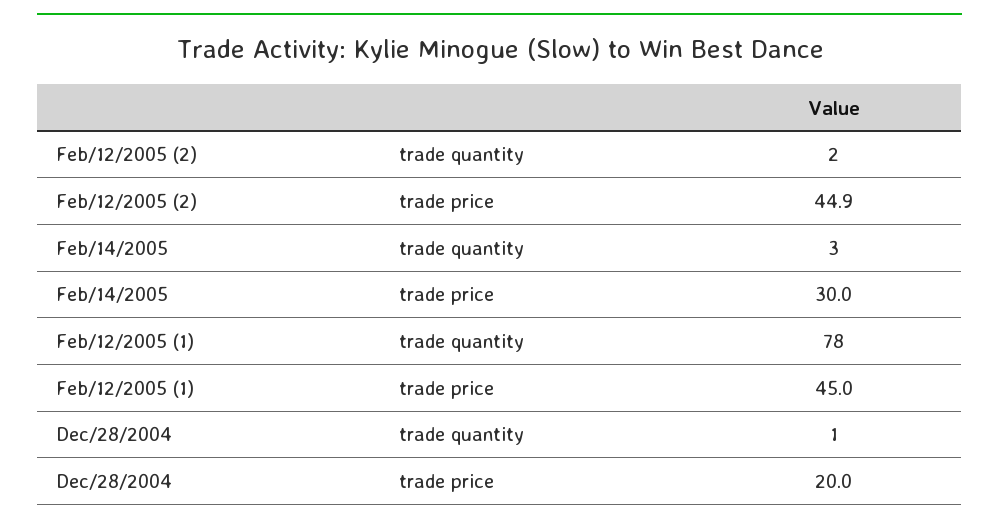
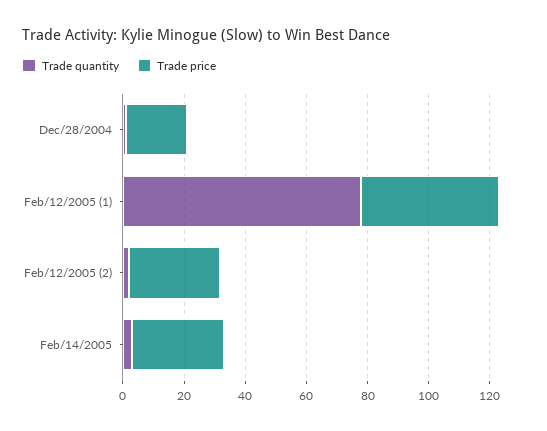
  {
    "trade quantity": {
      "Feb/12/2005 (2)": 2,
      "Feb/14/2005": 3,
      "Feb/12/2005 (1)": 78,
      "Dec/28/2004": 1
    },
    "trade price": {
-     "Feb/12/2005 (2)": 44.9,
+     "Feb/12/2005 (2)": 30,
      "Feb/14/2005": 30,
      "Feb/12/2005 (1)": 45,
      "Dec/28/2004": 20
    }
  }

